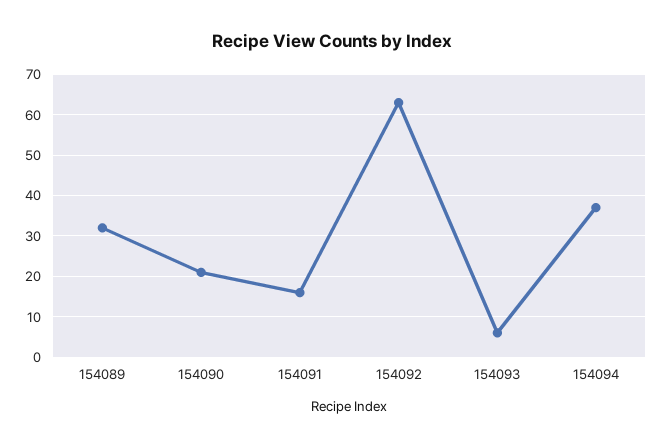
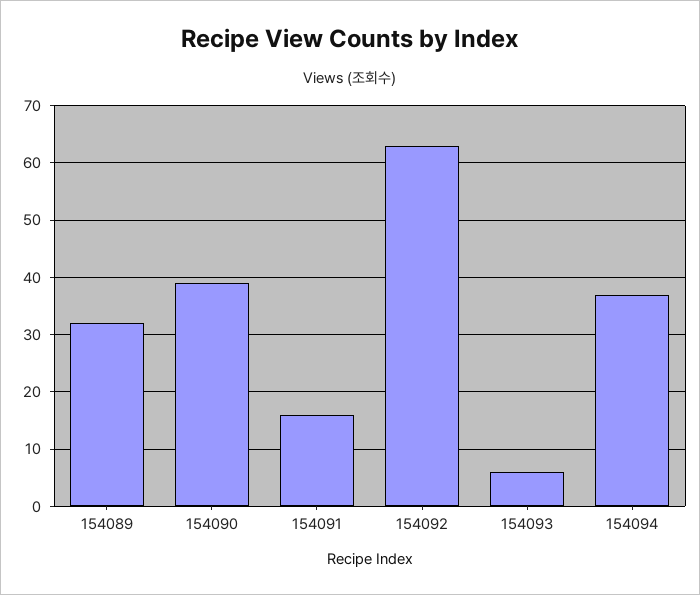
  {
    "154089": 30,
-   "154090": 20,
+   "154090": 40,
    "154091": 15,
    "154092": 65,
    "154093": 5,
    "154094": 35
  }

